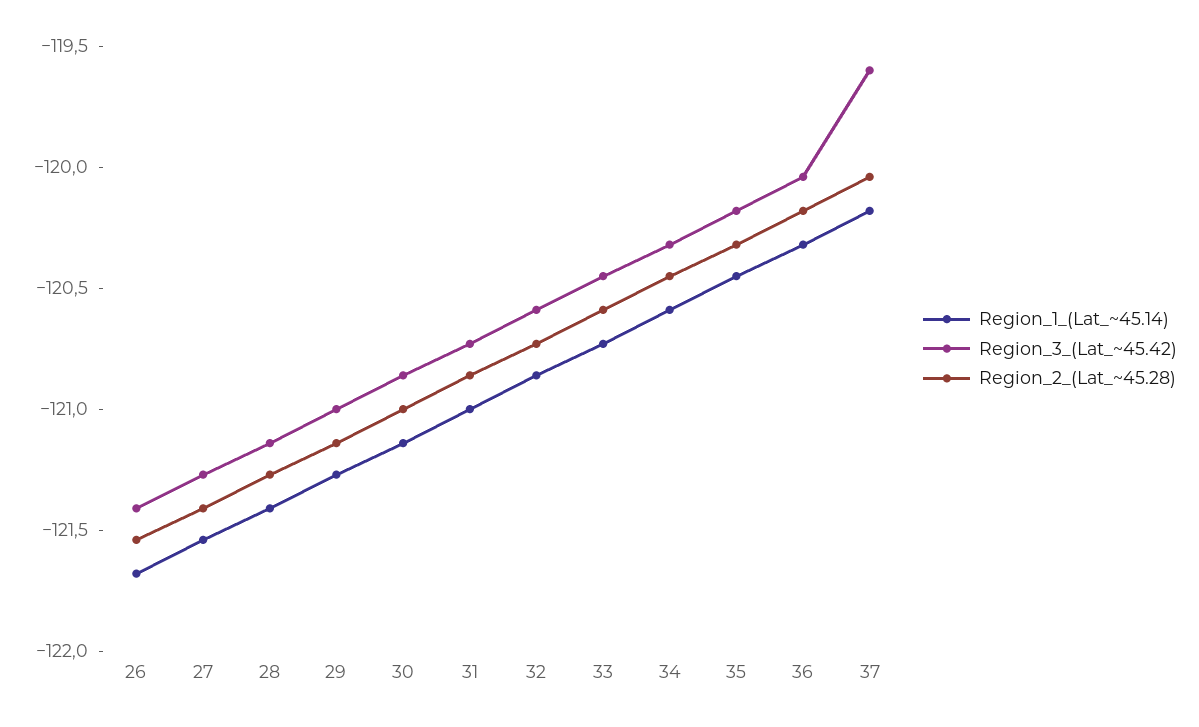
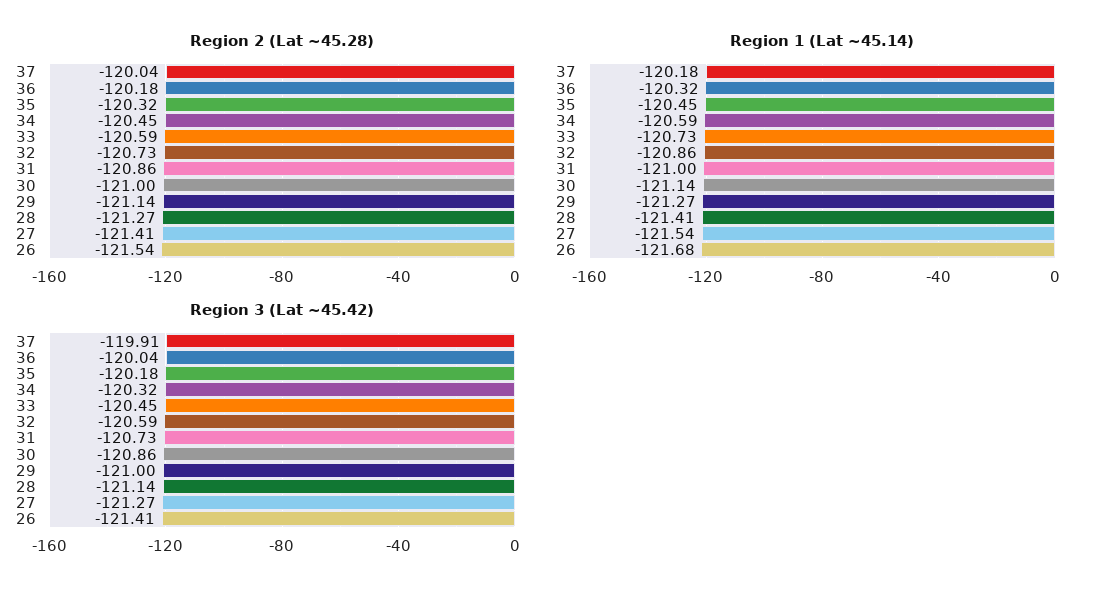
  {
    "Region_1_(Lat_~45.14)": {
      "26": -121.68,
      "27": -121.54,
      "28": -121.41,
      "29": -121.27,
      "30": -121.14,
      "31": -121,
      "32": -120.86,
      "33": -120.73,
      "34": -120.59,
      "35": -120.45,
      "36": -120.32,
      "37": -120.18
    },
    "Region_3_(Lat_~45.42)": {
      "26": -121.41,
      "27": -121.27,
      "28": -121.14,
      "29": -121,
      "30": -120.86,
      "31": -120.73,
      "32": -120.59,
      "33": -120.45,
      "34": -120.32,
      "35": -120.18,
      "36": -120.04,
-     "37": -119.6
+     "37": -119.91
    },
    "Region_2_(Lat_~45.28)": {
      "26": -121.54,
      "27": -121.41,
      "28": -121.27,
      "29": -121.14,
      "30": -121,
      "31": -120.86,
      "32": -120.73,
      "33": -120.59,
      "34": -120.45,
      "35": -120.32,
      "36": -120.18,
      "37": -120.04
    }
  }

